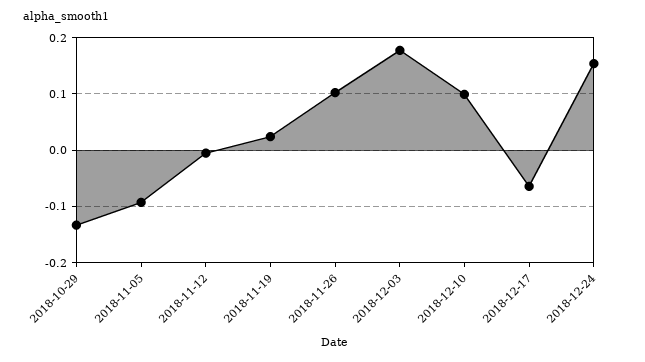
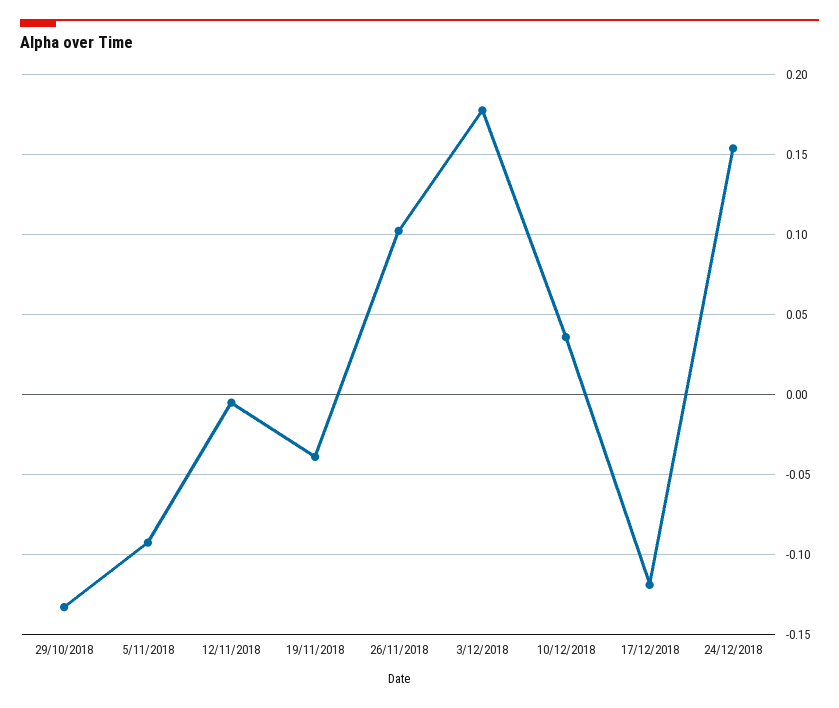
  {
    "2018-10-29": -0.135,
    "2018-11-05": -0.095,
    "2018-11-12": -0.005,
-   "2018-11-19": 0.02,
+   "2018-11-19": -0.04,
    "2018-11-26": 0.1,
    "2018-12-03": 0.175,
-   "2018-12-10": 0.1,
+   "2018-12-10": 0.035,
-   "2018-12-17": -0.06,
+   "2018-12-17": -0.12,
    "2018-12-24": 0.155
  }

